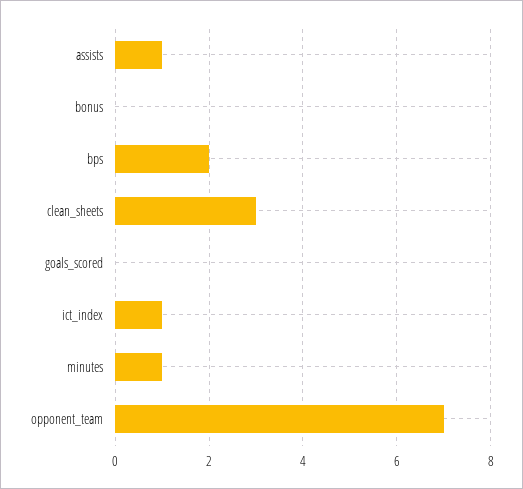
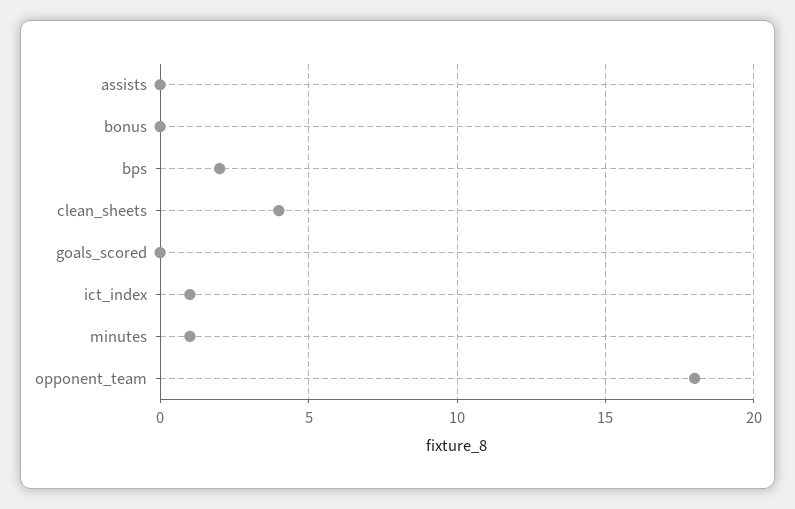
  {
-   "assists": 1,
+   "assists": 0,
    "bonus": 0,
    "bps": 2,
-   "clean_sheets": 3,
+   "clean_sheets": 4,
    "goals_scored": 0,
    "ict_index": 1,
    "minutes": 1,
-   "opponent_team": 7
+   "opponent_team": 18
  }

